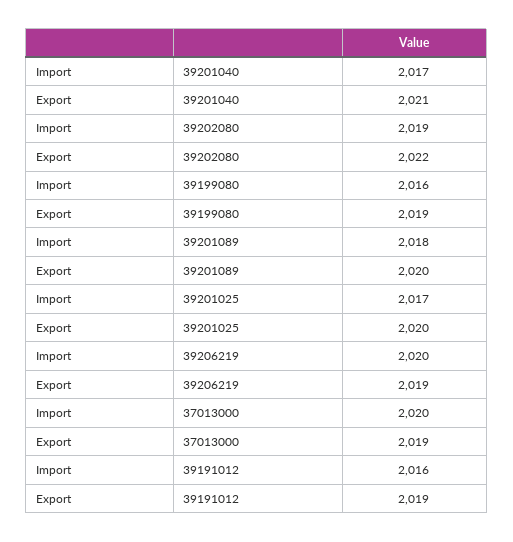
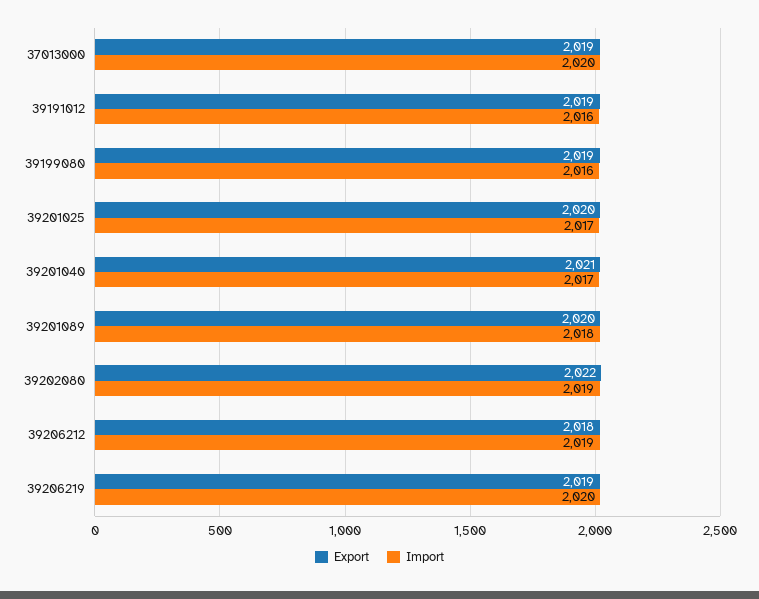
  {
    "Import": {
      "39201040": 2017,
      "39202080": 2019,
      "39199080": 2016,
      "39201089": 2018,
      "39201025": 2017,
      "39206219": 2020,
      "37013000": 2020,
-     "39191012": 2016
+     "39191012": 2016,
+     "39206212": 2019
    },
    "Export": {
      "39201040": 2021,
      "39202080": 2022,
      "39199080": 2019,
      "39201089": 2020,
      "39201025": 2020,
      "39206219": 2019,
      "37013000": 2019,
-     "39191012": 2019
+     "39191012": 2019,
+     "39206212": 2018
    }
  }

